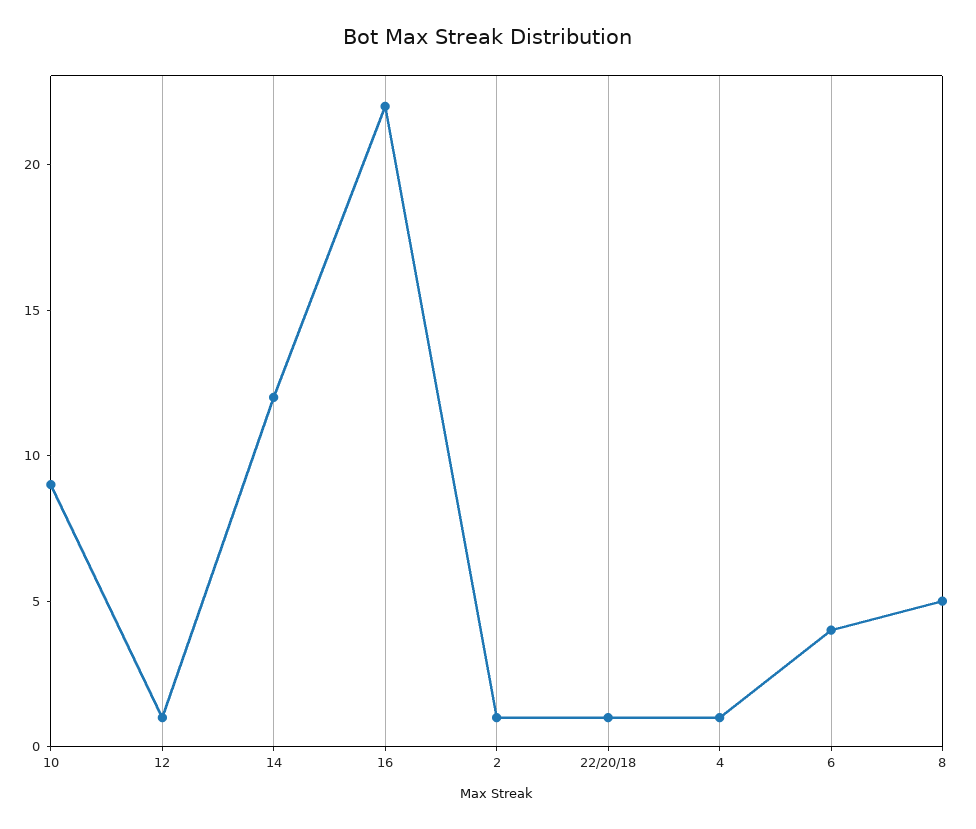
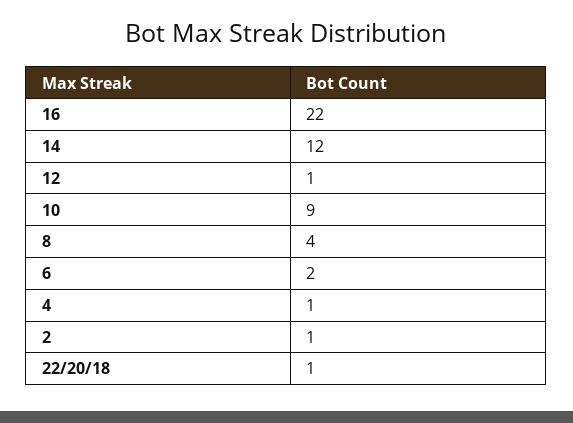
  {
    "10": 9,
    "12": 1,
    "14": 12,
    "16": 22,
    "2": 1,
    "22/20/18": 1,
    "4": 1,
-   "6": 4,
+   "6": 2,
-   "8": 5
+   "8": 4
  }

